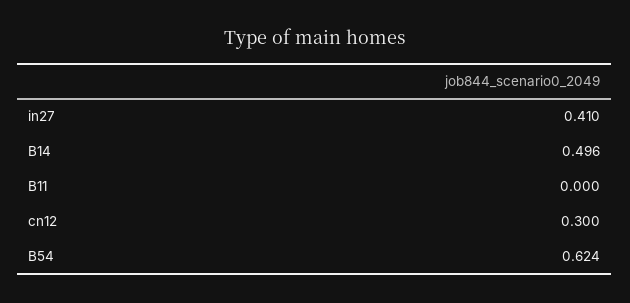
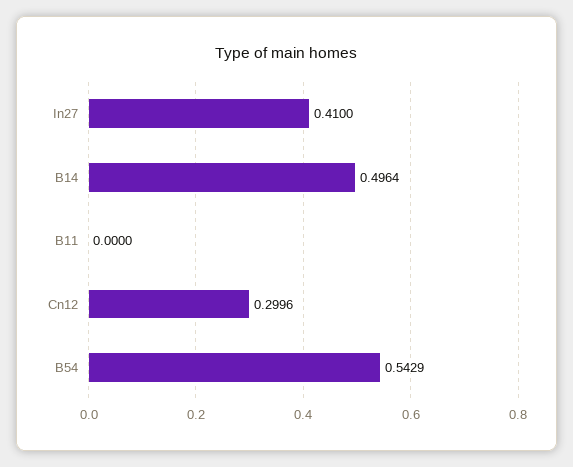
  {
    "in27": 0.41,
    "B14": 0.4964,
    "B11": 0,
    "cn12": 0.2996,
-   "B54": 0.624
+   "B54": 0.5429
  }

